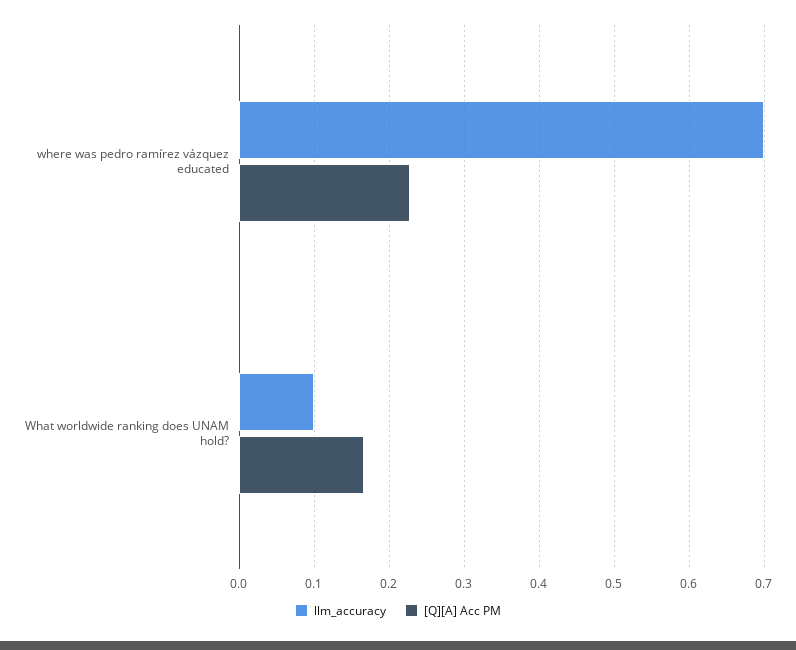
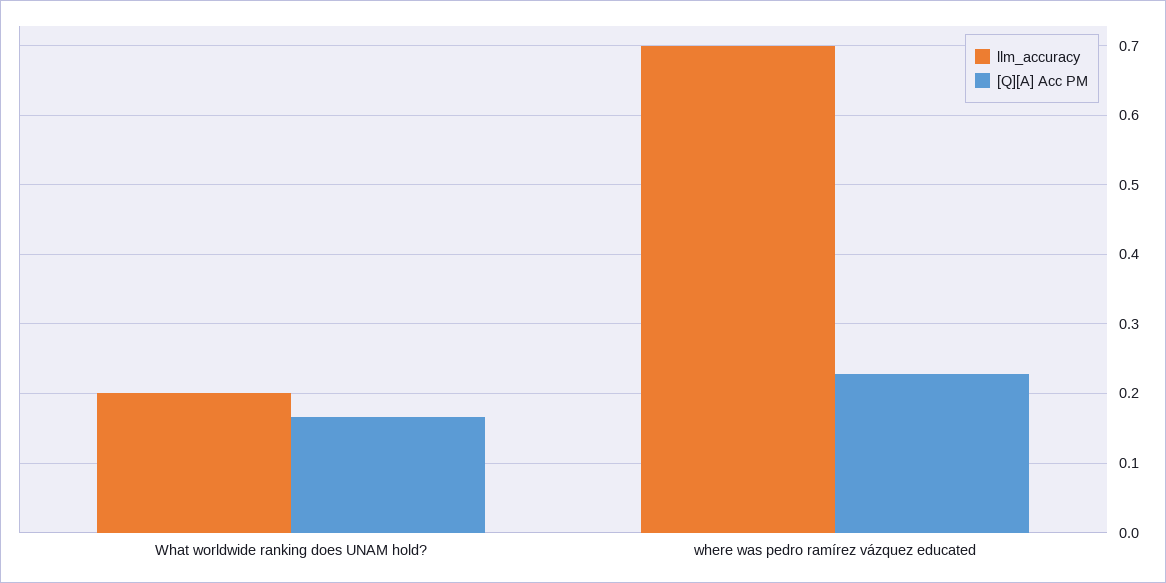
  {
    "llm_accuracy": {
      "where was pedro ramírez vázquez educated": 0.7,
-     "What worldwide ranking does UNAM hold?": 0.1
+     "What worldwide ranking does UNAM hold?": 0.2
    },
    "[Q][A] Acc PM": {
      "where was pedro ramírez vázquez educated": 0.23,
      "What worldwide ranking does UNAM hold?": 0.17
    }
  }

